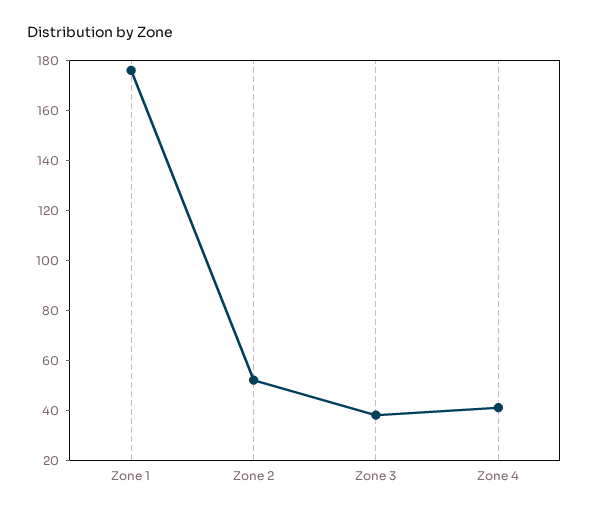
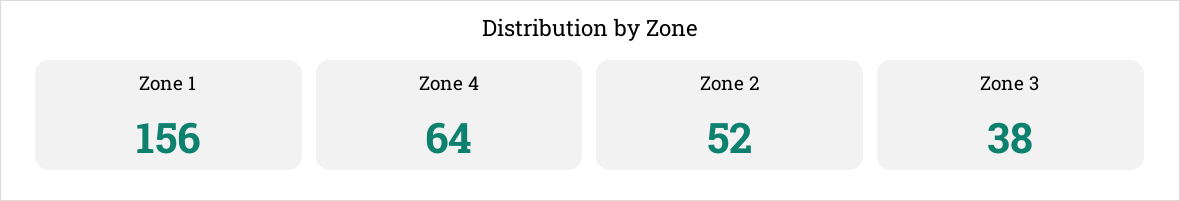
  {
-   "Zone 1": 175,
+   "Zone 1": 156,
    "Zone 2": 52,
    "Zone 3": 38,
-   "Zone 4": 40
+   "Zone 4": 64
  }

